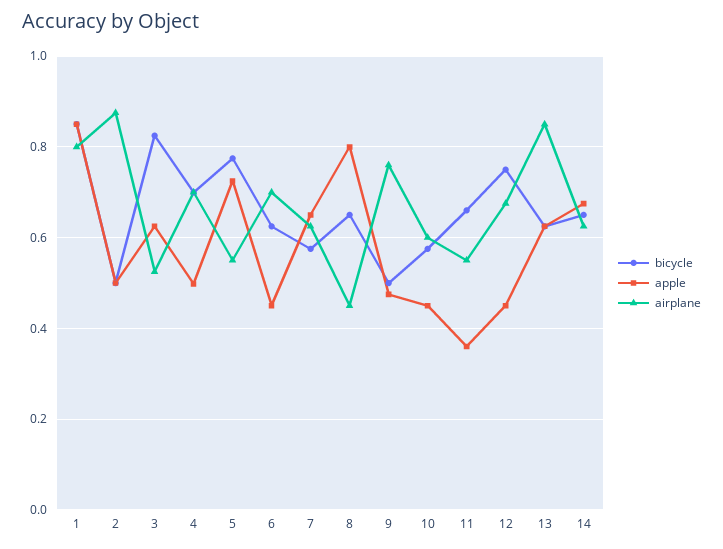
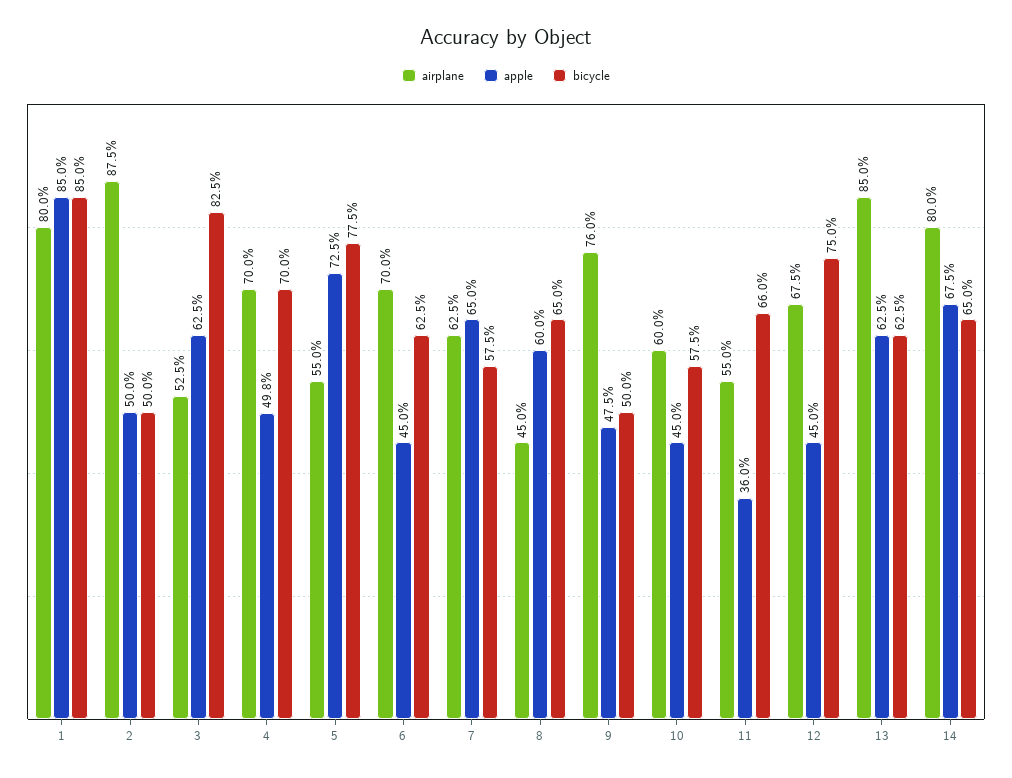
  {
    "bicycle": {
      "1": 0.85,
      "2": 0.5,
      "3": 0.825,
      "4": 0.7,
      "5": 0.775,
      "6": 0.625,
      "7": 0.575,
      "8": 0.65,
      "9": 0.5,
      "10": 0.575,
      "11": 0.66,
      "12": 0.75,
      "13": 0.625,
      "14": 0.65
    },
    "apple": {
      "1": 0.85,
      "2": 0.5,
      "3": 0.625,
      "4": 0.498,
      "5": 0.725,
      "6": 0.45,
      "7": 0.65,
-     "8": 0.8,
+     "8": 0.6,
      "9": 0.475,
      "10": 0.45,
      "11": 0.36,
      "12": 0.45,
      "13": 0.625,
      "14": 0.675
    },
    "airplane": {
      "1": 0.8,
      "2": 0.875,
      "3": 0.525,
      "4": 0.7,
      "5": 0.55,
      "6": 0.7,
      "7": 0.625,
      "8": 0.45,
      "9": 0.76,
      "10": 0.6,
      "11": 0.55,
      "12": 0.675,
      "13": 0.85,
-     "14": 0.62
+     "14": 0.8
    }
  }

